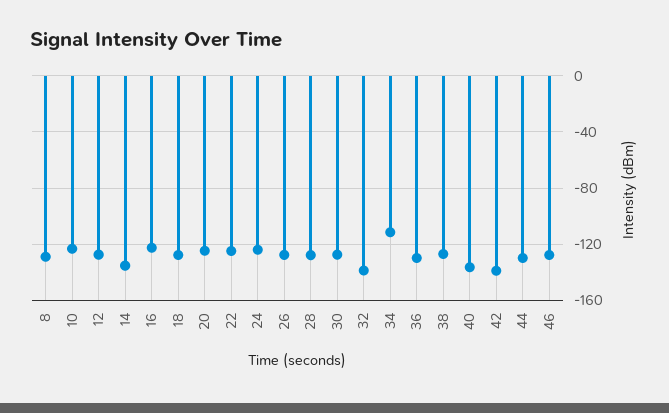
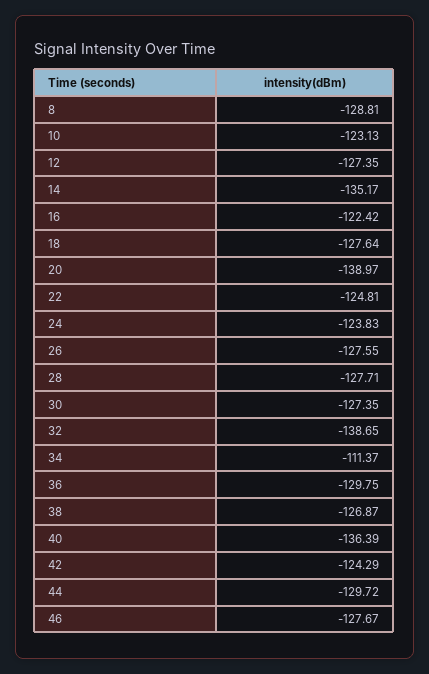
  {
    "8": -128.81,
    "10": -123.13,
    "12": -127.35,
    "14": -135.17,
    "16": -122.42,
    "18": -127.64,
-   "20": -125,
+   "20": -138.97,
    "22": -124.81,
    "24": -123.83,
    "26": -127.55,
    "28": -127.71,
    "30": -127.35,
    "32": -138.65,
    "34": -111.37,
    "36": -129.75,
    "38": -126.87,
    "40": -136.39,
-   "42": -140,
+   "42": -124.29,
    "44": -129.72,
    "46": -127.67
  }

